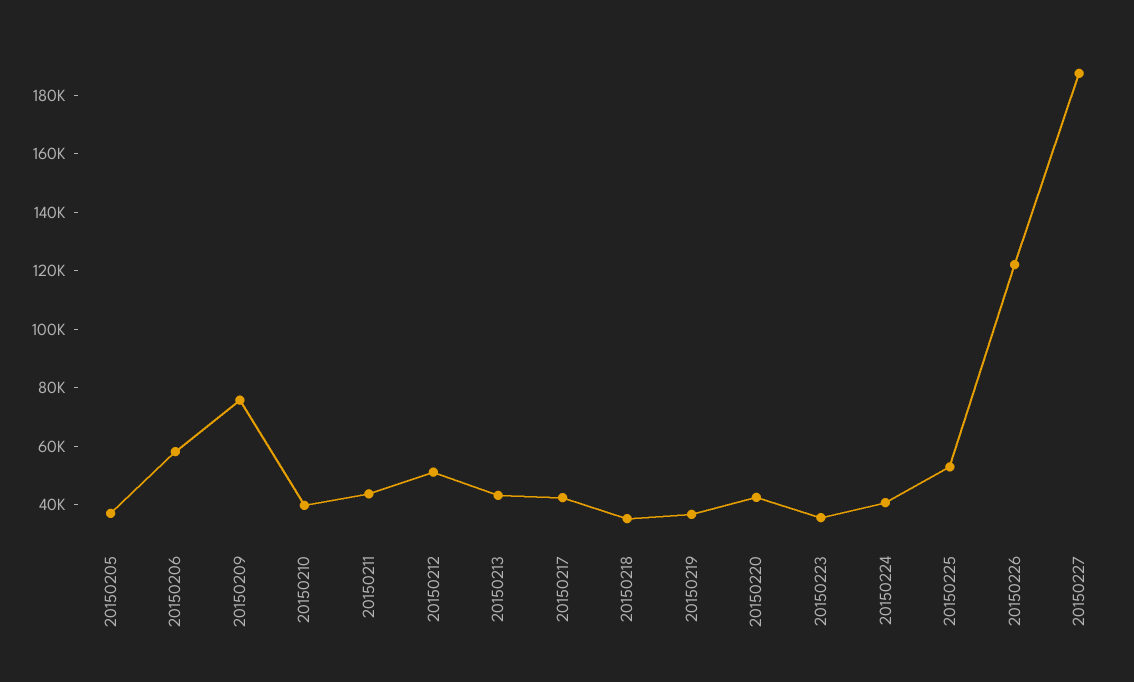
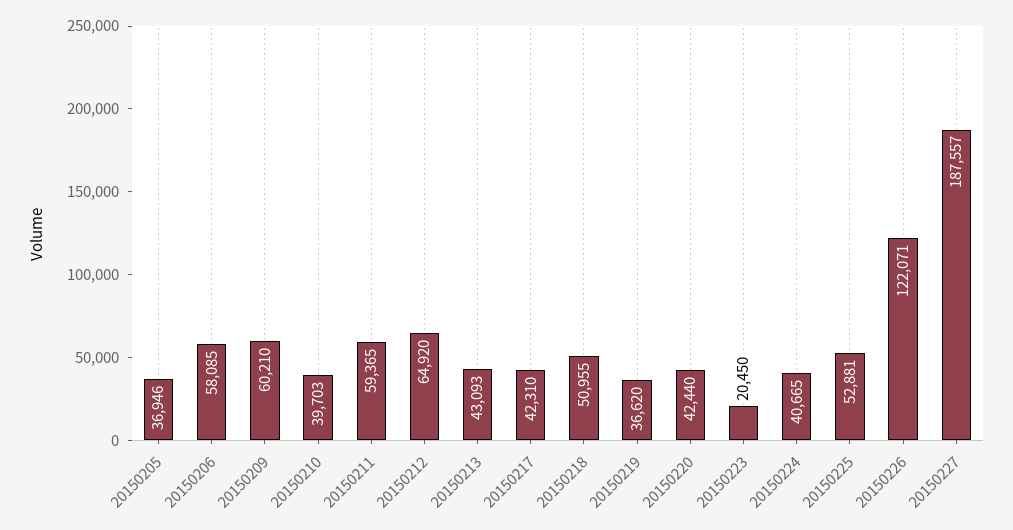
  {
    "20150205": 36946,
    "20150206": 58085,
-   "20150209": 75000,
+   "20150209": 60210,
    "20150210": 39703,
-   "20150211": 45000,
+   "20150211": 59365,
-   "20150212": 50000,
+   "20150212": 64920,
    "20150213": 43093,
    "20150217": 42310,
-   "20150218": 35000,
+   "20150218": 50955,
    "20150219": 36620,
    "20150220": 42440,
-   "20150223": 35000,
+   "20150223": 20450,
    "20150224": 40665,
    "20150225": 52881,
    "20150226": 122071,
    "20150227": 187557
  }

